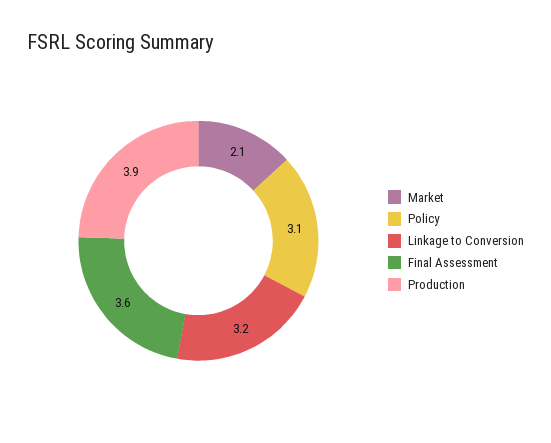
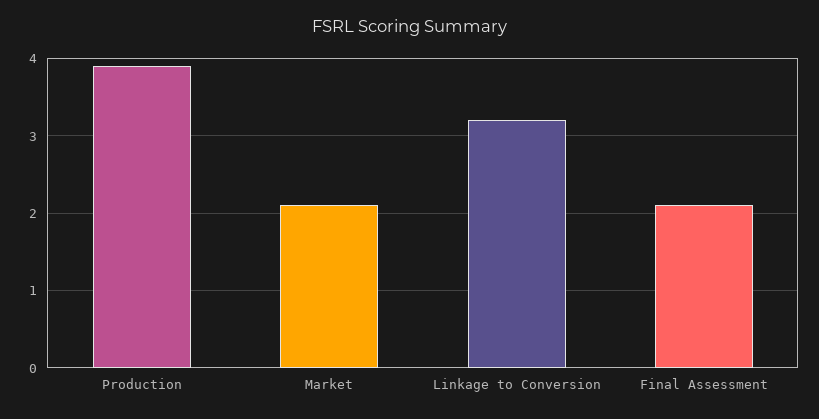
  {
    "Market": 2.1,
-   "Policy": 3.1,
    "Linkage to Conversion": 3.2,
-   "Final Assessment": 3.6,
+   "Final Assessment": 2.1,
    "Production": 3.9
  }

